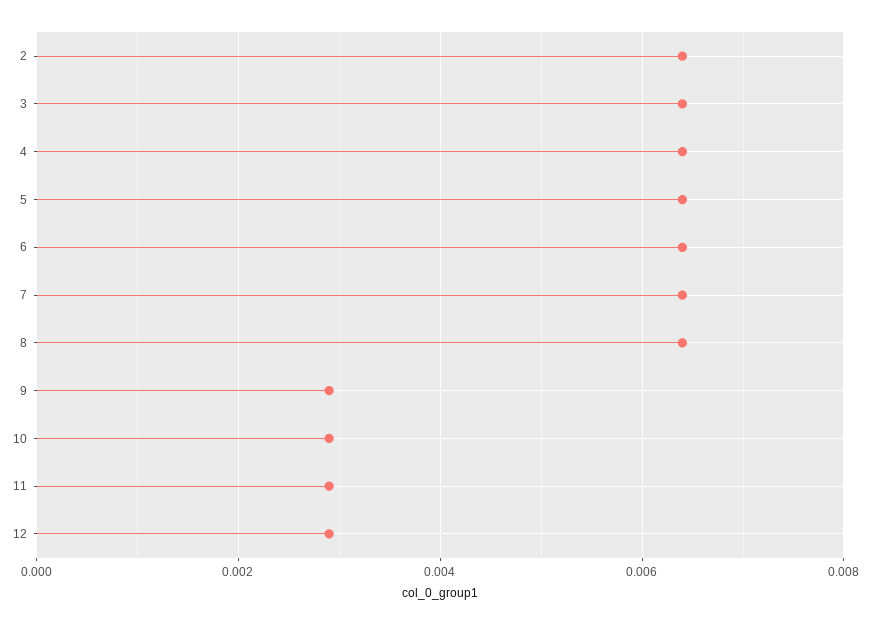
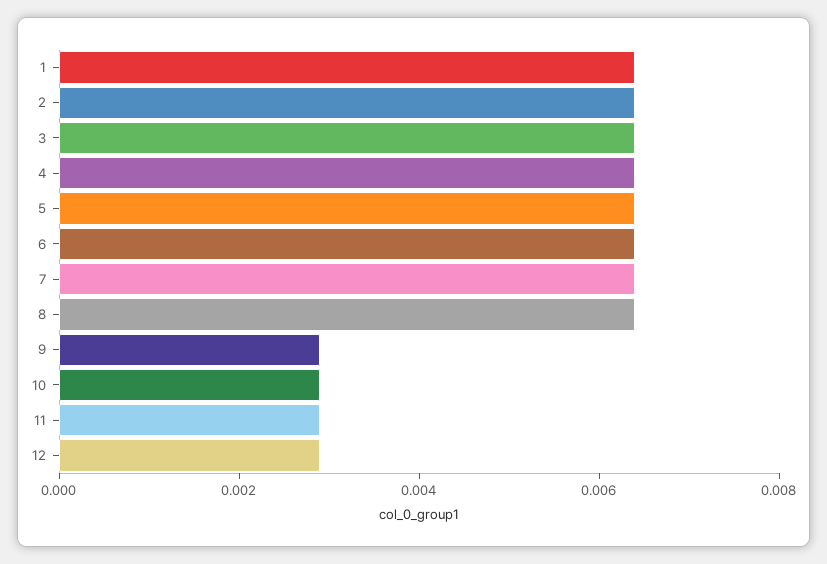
  {
    "2": 0.0065,
    "3": 0.0065,
    "4": 0.0065,
    "5": 0.0065,
    "6": 0.0065,
    "7": 0.0065,
    "8": 0.0065,
    "9": 0.003,
    "10": 0.003,
    "11": 0.003,
-   "12": 0.003
+   "12": 0.003,
+   "1": 0.0065
  }

